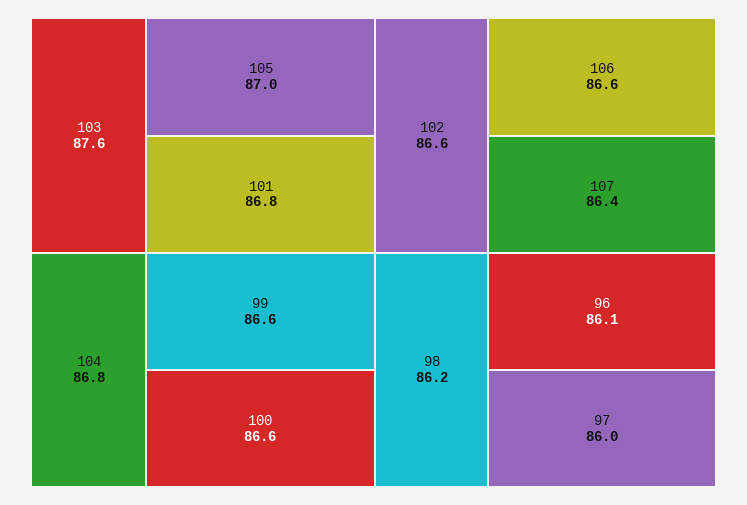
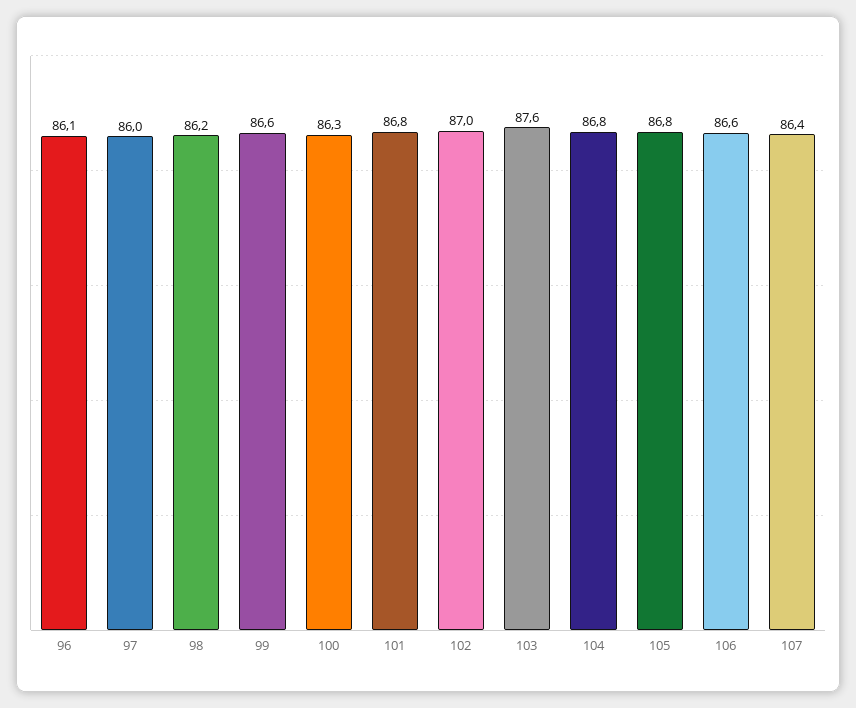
  {
    "103": 87.6,
-   "105": 87,
+   "105": 86.8,
    "101": 86.8,
    "104": 86.8,
    "99": 86.6,
-   "100": 86.6,
+   "100": 86.3,
-   "102": 86.6,
+   "102": 87,
    "106": 86.6,
    "107": 86.4,
    "98": 86.2,
    "96": 86.1,
    "97": 86
  }

